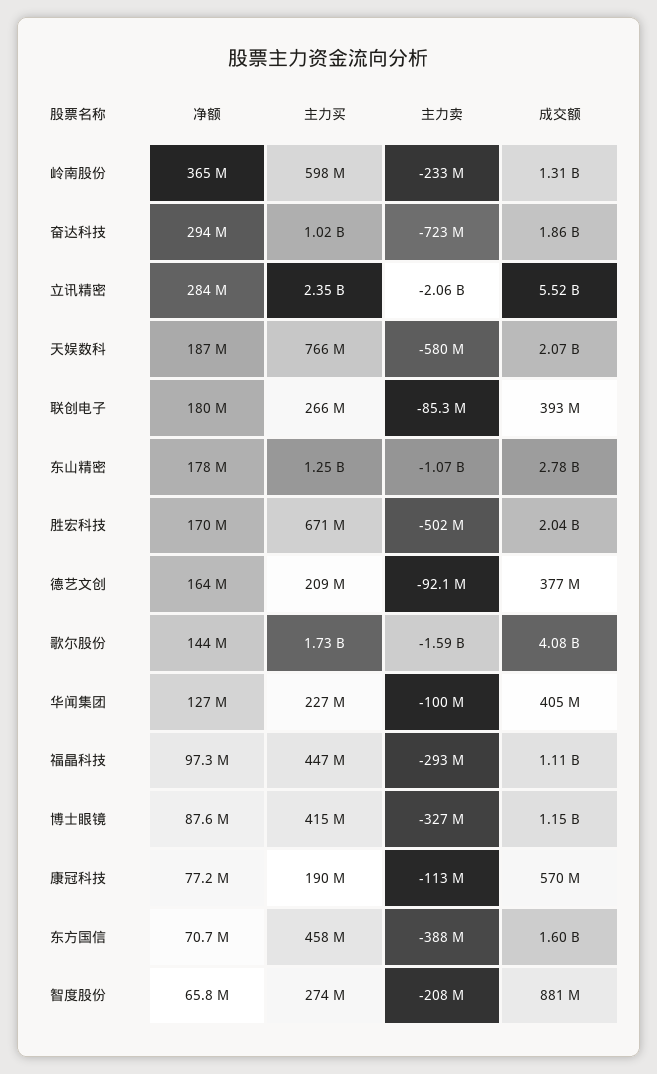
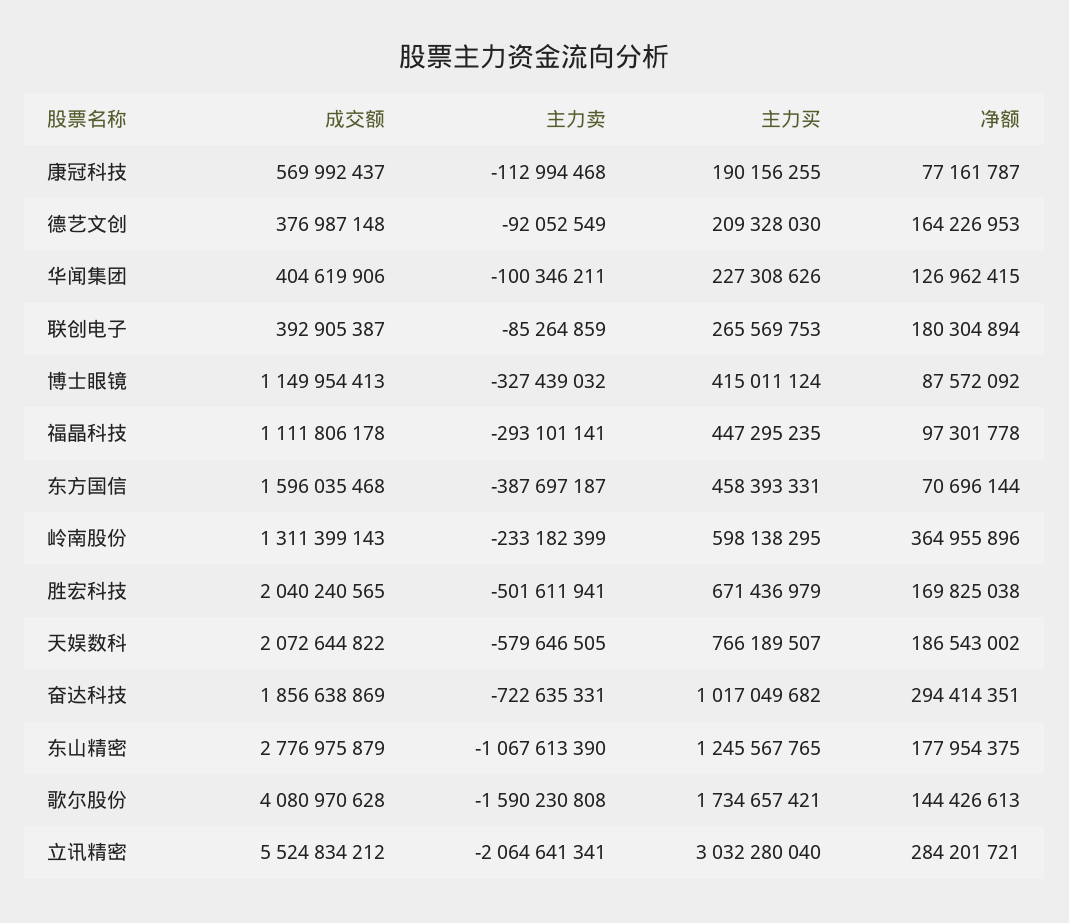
  {
    "净额": {
      "岭南股份": 364955896,
      "奋达科技": 294414351,
      "立讯精密": 284201721,
      "天娱数科": 186543002,
      "联创电子": 180304894,
      "东山精密": 177954375,
      "胜宏科技": 169825038,
      "德艺文创": 164226953,
      "歌尔股份": 144426613,
      "华闻集团": 126962415,
      "福晶科技": 97301778,
      "博士眼镜": 87572092,
      "康冠科技": 77161787,
-     "东方国信": 70696144,
+     "东方国信": 70696144
-     "智度股份": 65800000
    },
    "主力买": {
      "岭南股份": 598138295,
      "奋达科技": 1017049682,
-     "立讯精密": 2350000000,
+     "立讯精密": 3032280040,
      "天娱数科": 766189507,
      "联创电子": 265569753,
      "东山精密": 1245567765,
      "胜宏科技": 671436979,
      "德艺文创": 209328030,
      "歌尔股份": 1734657421,
      "华闻集团": 227308626,
      "福晶科技": 447295235,
      "博士眼镜": 415011124,
      "康冠科技": 190156255,
-     "东方国信": 458393331,
+     "东方国信": 458393331
-     "智度股份": 274000000
    },
    "主力卖": {
      "岭南股份": -233182399,
      "奋达科技": -722635331,
      "立讯精密": -2064641341,
      "天娱数科": -579646505,
      "联创电子": -85264859,
      "东山精密": -1067613390,
      "胜宏科技": -501611941,
      "德艺文创": -92052549,
      "歌尔股份": -1590230808,
      "华闻集团": -100346211,
      "福晶科技": -293101141,
      "博士眼镜": -327439032,
      "康冠科技": -112994468,
-     "东方国信": -387697187,
+     "东方国信": -387697187
-     "智度股份": -208000000
    },
    "成交额": {
      "岭南股份": 1311399143,
      "奋达科技": 1856638869,
      "立讯精密": 5524834212,
      "天娱数科": 2072644822,
      "联创电子": 392905387,
      "东山精密": 2776975879,
      "胜宏科技": 2040240565,
      "德艺文创": 376987148,
      "歌尔股份": 4080970628,
      "华闻集团": 404619906,
      "福晶科技": 1111806178,
      "博士眼镜": 1149954413,
      "康冠科技": 569992437,
-     "东方国信": 1596035468,
+     "东方国信": 1596035468
-     "智度股份": 881000000
    }
  }

